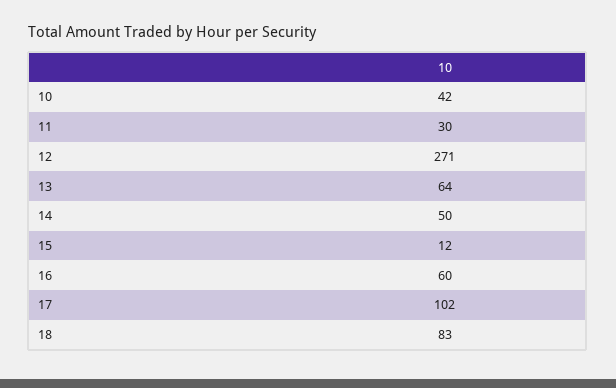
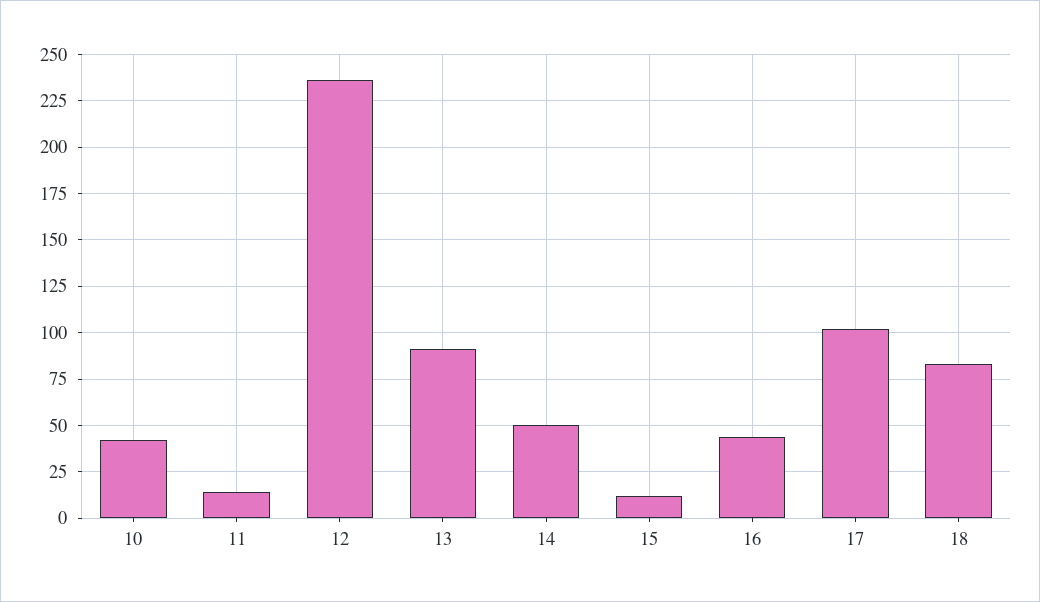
  {
    "10": 42,
-   "11": 30,
+   "11": 15,
-   "12": 271,
+   "12": 235,
-   "13": 64,
+   "13": 90,
    "14": 50,
    "15": 12,
-   "16": 60,
+   "16": 45,
    "17": 102,
    "18": 83
  }

